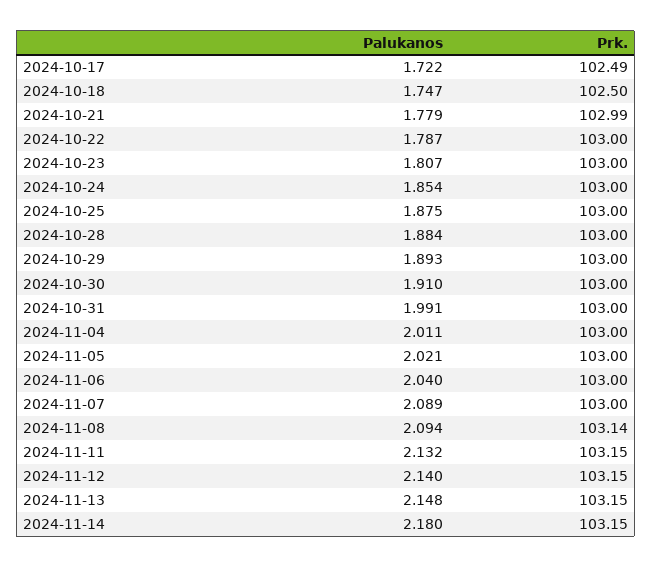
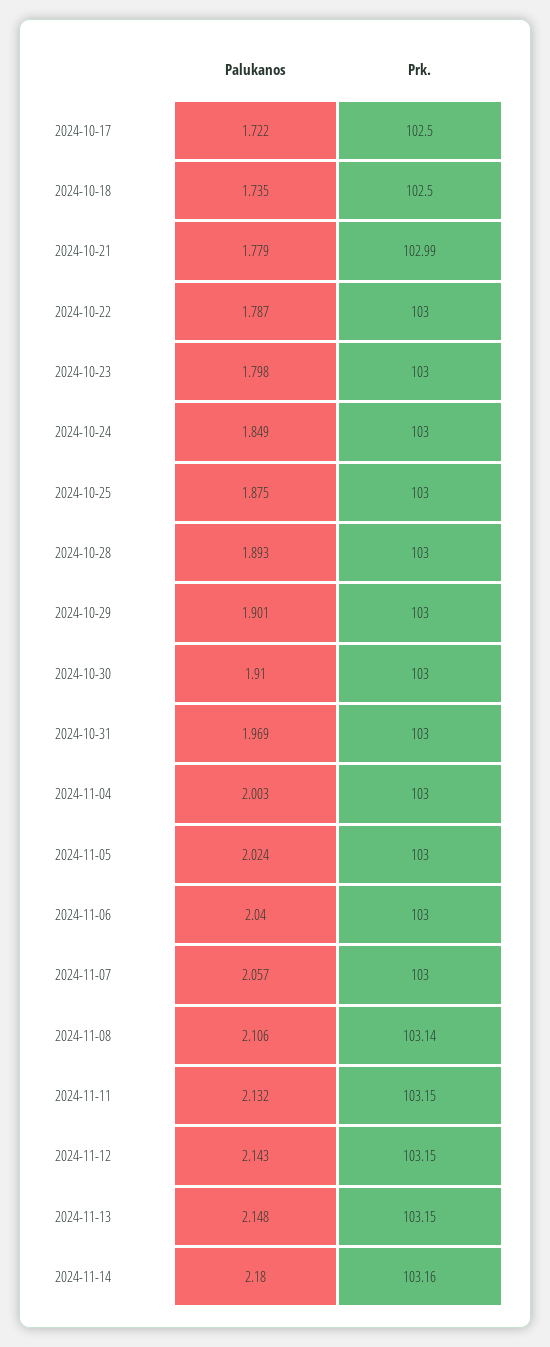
  {
    "Palukanos": {
      "2024-10-17": 1.722,
-     "2024-10-18": 1.747,
+     "2024-10-18": 1.735,
      "2024-10-21": 1.779,
      "2024-10-22": 1.787,
-     "2024-10-23": 1.807,
+     "2024-10-23": 1.798,
-     "2024-10-24": 1.854,
+     "2024-10-24": 1.849,
      "2024-10-25": 1.875,
-     "2024-10-28": 1.884,
+     "2024-10-28": 1.893,
-     "2024-10-29": 1.893,
+     "2024-10-29": 1.901,
      "2024-10-30": 1.91,
-     "2024-10-31": 1.991,
+     "2024-10-31": 1.969,
-     "2024-11-04": 2.011,
+     "2024-11-04": 2.003,
-     "2024-11-05": 2.021,
+     "2024-11-05": 2.024,
      "2024-11-06": 2.04,
-     "2024-11-07": 2.089,
+     "2024-11-07": 2.057,
-     "2024-11-08": 2.094,
+     "2024-11-08": 2.106,
      "2024-11-11": 2.132,
-     "2024-11-12": 2.14,
+     "2024-11-12": 2.143,
      "2024-11-13": 2.148,
      "2024-11-14": 2.18
    },
    "Prk.": {
-     "2024-10-17": 102.49,
+     "2024-10-17": 102.5,
      "2024-10-18": 102.5,
      "2024-10-21": 102.99,
      "2024-10-22": 103,
      "2024-10-23": 103,
      "2024-10-24": 103,
      "2024-10-25": 103,
      "2024-10-28": 103,
      "2024-10-29": 103,
      "2024-10-30": 103,
      "2024-10-31": 103,
      "2024-11-04": 103,
      "2024-11-05": 103,
      "2024-11-06": 103,
      "2024-11-07": 103,
      "2024-11-08": 103.14,
      "2024-11-11": 103.15,
      "2024-11-12": 103.15,
      "2024-11-13": 103.15,
-     "2024-11-14": 103.15
+     "2024-11-14": 103.16
    }
  }

